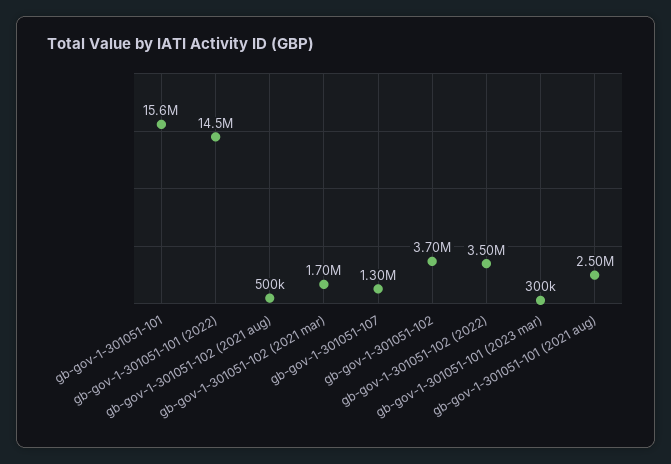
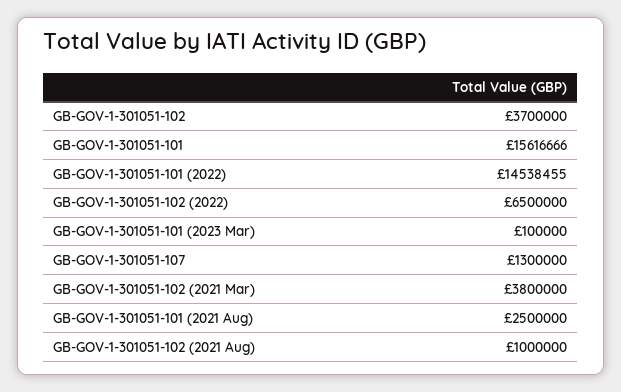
  {
    "gb-gov-1-301051-101": 15616666,
    "gb-gov-1-301051-101 (2022)": 14538455,
-   "gb-gov-1-301051-102 (2021 aug)": 500000,
+   "gb-gov-1-301051-102 (2021 aug)": 1000000,
-   "gb-gov-1-301051-102 (2021 mar)": 1700000,
+   "gb-gov-1-301051-102 (2021 mar)": 3800000,
    "gb-gov-1-301051-107": 1300000,
    "gb-gov-1-301051-102": 3700000,
-   "gb-gov-1-301051-102 (2022)": 3500000,
+   "gb-gov-1-301051-102 (2022)": 6500000,
-   "gb-gov-1-301051-101 (2023 mar)": 300000,
+   "gb-gov-1-301051-101 (2023 mar)": 100000,
    "gb-gov-1-301051-101 (2021 aug)": 2500000
  }

